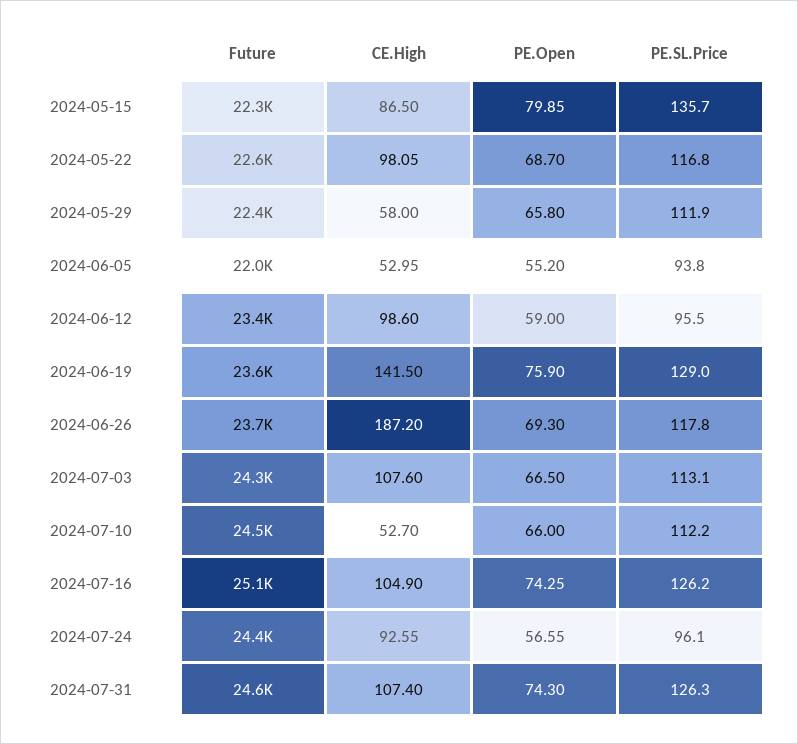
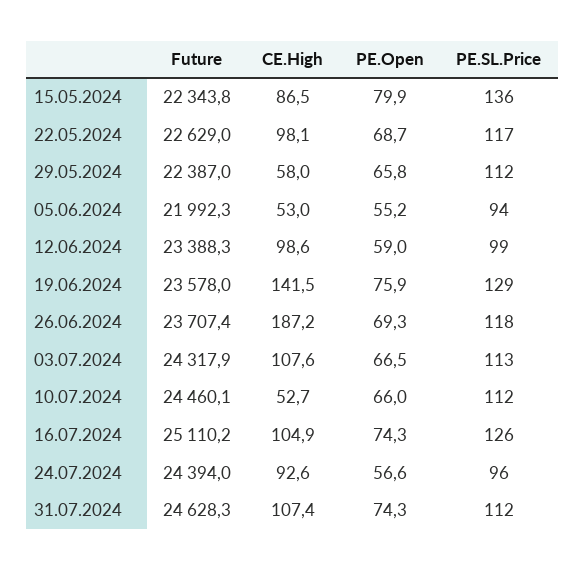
  {
    "Future": {
      "2024-05-15": 22343.8,
      "2024-05-22": 22629,
      "2024-05-29": 22387,
      "2024-06-05": 21992.3,
      "2024-06-12": 23388.3,
      "2024-06-19": 23578,
      "2024-06-26": 23707.4,
      "2024-07-03": 24317.9,
      "2024-07-10": 24460.1,
      "2024-07-16": 25110.2,
      "2024-07-24": 24394,
      "2024-07-31": 24628.3
    },
    "CE.High": {
      "2024-05-15": 86.5,
      "2024-05-22": 98.05,
      "2024-05-29": 58,
      "2024-06-05": 52.95,
      "2024-06-12": 98.6,
      "2024-06-19": 141.5,
      "2024-06-26": 187.2,
      "2024-07-03": 107.6,
      "2024-07-10": 52.7,
      "2024-07-16": 104.9,
      "2024-07-24": 92.55,
      "2024-07-31": 107.4
    },
    "PE.Open": {
      "2024-05-15": 79.85,
      "2024-05-22": 68.7,
      "2024-05-29": 65.8,
      "2024-06-05": 55.2,
      "2024-06-12": 59,
      "2024-06-19": 75.9,
      "2024-06-26": 69.3,
      "2024-07-03": 66.5,
      "2024-07-10": 66,
      "2024-07-16": 74.25,
      "2024-07-24": 56.55,
      "2024-07-31": 74.3
    },
    "PE.SL.Price": {
      "2024-05-15": 135.7,
      "2024-05-22": 116.8,
      "2024-05-29": 111.9,
      "2024-06-05": 93.8,
-     "2024-06-12": 95.5,
+     "2024-06-12": 99,
      "2024-06-19": 129,
      "2024-06-26": 117.8,
      "2024-07-03": 113.1,
      "2024-07-10": 112.2,
      "2024-07-16": 126.2,
      "2024-07-24": 96.1,
-     "2024-07-31": 126.3
+     "2024-07-31": 112
    }
  }

